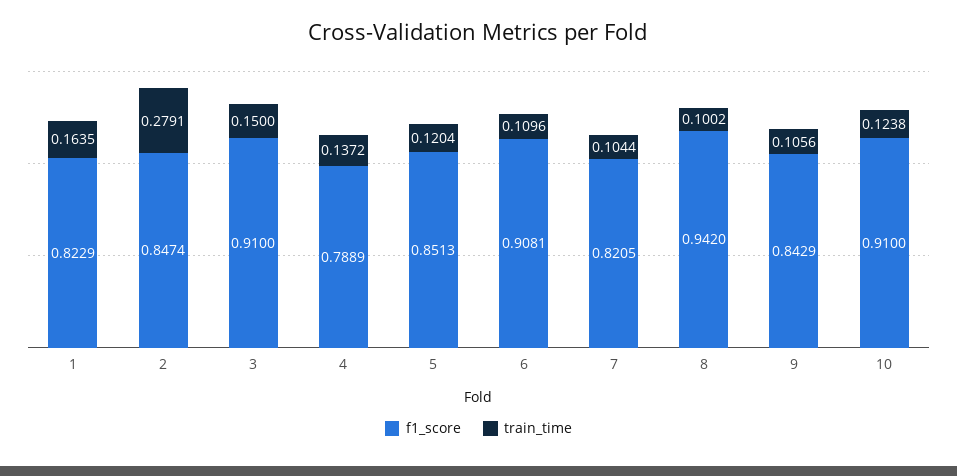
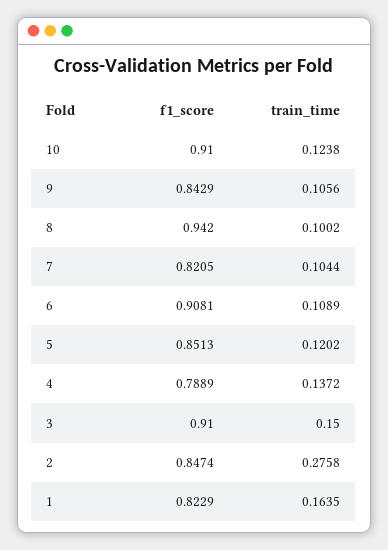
  {
    "f1_score": {
      "1": 0.8229,
      "2": 0.8474,
      "3": 0.91,
      "4": 0.7889,
      "5": 0.8513,
      "6": 0.9081,
      "7": 0.8205,
      "8": 0.942,
      "9": 0.8429,
      "10": 0.91
    },
    "train_time": {
      "1": 0.1635,
-     "2": 0.2791,
+     "2": 0.2758,
      "3": 0.15,
      "4": 0.1372,
-     "5": 0.1204,
+     "5": 0.1202,
-     "6": 0.1096,
+     "6": 0.1089,
      "7": 0.1044,
      "8": 0.1002,
      "9": 0.1056,
      "10": 0.1238
    }
  }

